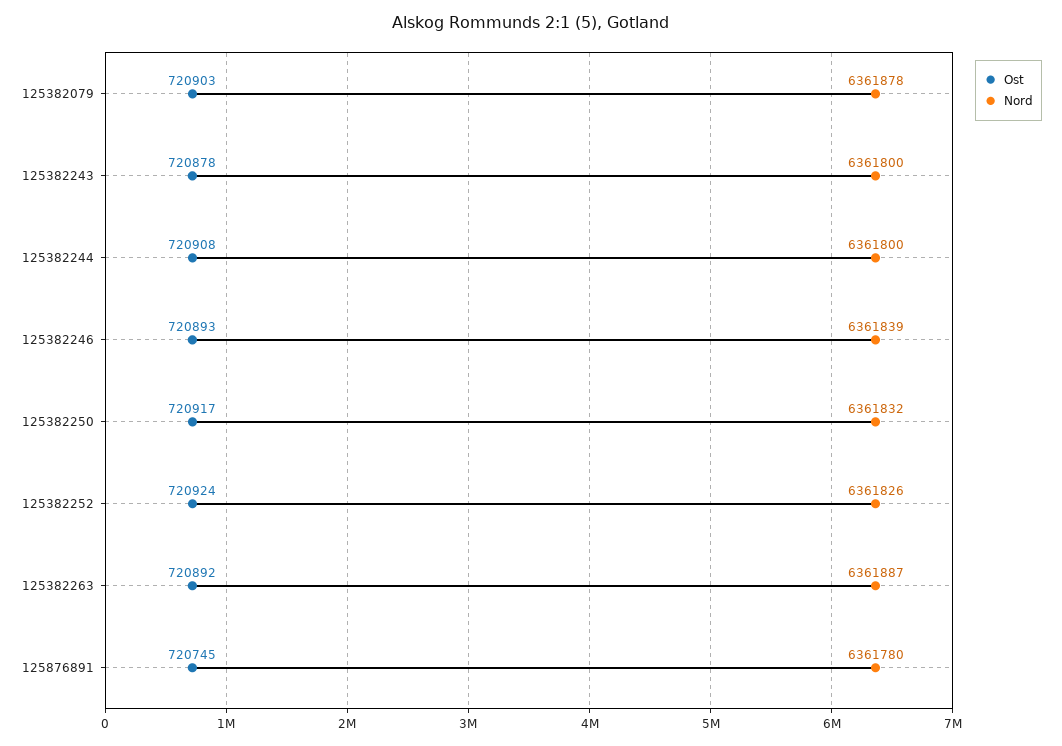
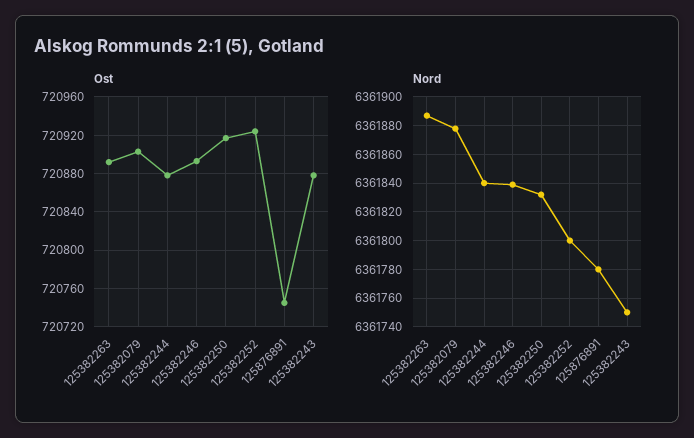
  {
    "Ost": {
      "125382079": 720903,
      "125382243": 720878,
-     "125382244": 720908,
+     "125382244": 720880,
      "125382246": 720893,
      "125382250": 720917,
      "125382252": 720924,
      "125382263": 720892,
      "125876891": 720745
    },
    "Nord": {
      "125382079": 6361878,
-     "125382243": 6361800,
+     "125382243": 6361750,
-     "125382244": 6361800,
+     "125382244": 6361840,
      "125382246": 6361839,
      "125382250": 6361832,
-     "125382252": 6361826,
+     "125382252": 6361800,
      "125382263": 6361887,
      "125876891": 6361780
    }
  }

